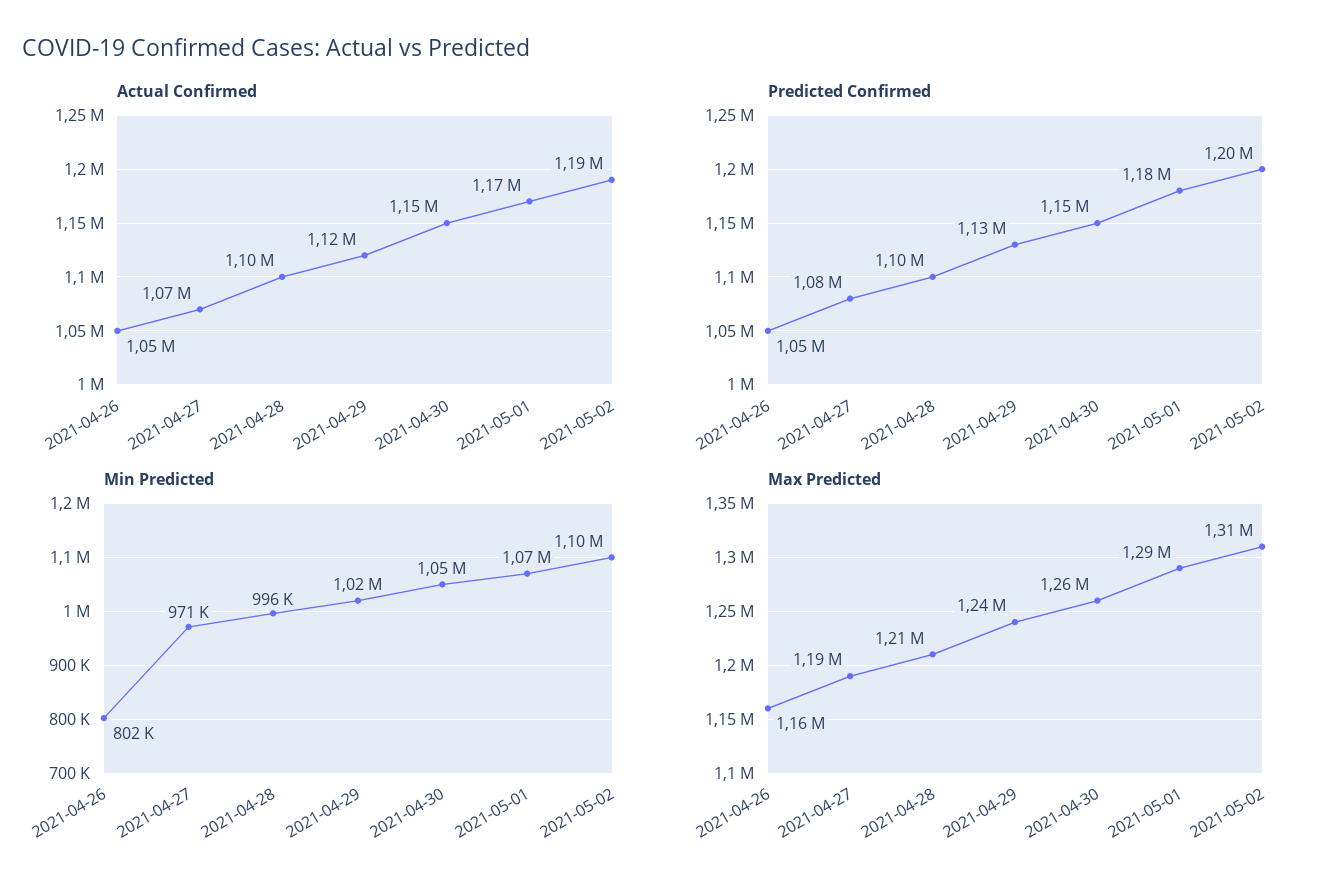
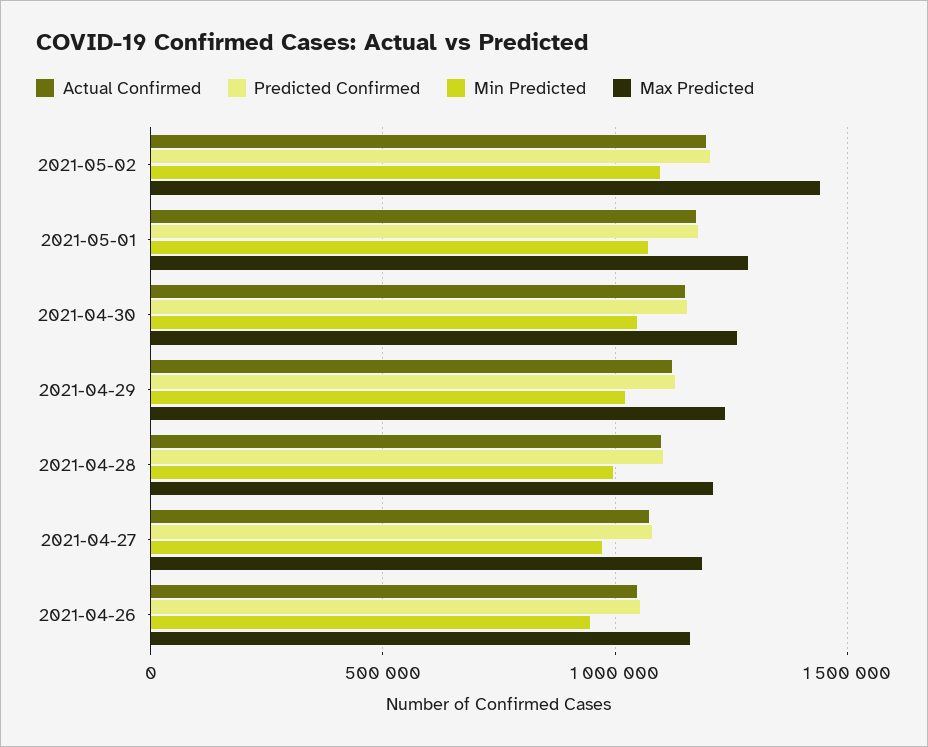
  {
    "Actual Confirmed": {
      "2021-04-26": 1050000,
      "2021-04-27": 1070000,
      "2021-04-28": 1100000,
      "2021-04-29": 1120000,
      "2021-04-30": 1150000,
      "2021-05-01": 1170000,
      "2021-05-02": 1190000
    },
    "Predicted Confirmed": {
      "2021-04-26": 1050000,
      "2021-04-27": 1080000,
      "2021-04-28": 1100000,
      "2021-04-29": 1130000,
      "2021-04-30": 1150000,
      "2021-05-01": 1180000,
      "2021-05-02": 1200000
    },
    "Min Predicted": {
-     "2021-04-26": 802000,
+     "2021-04-26": 950000,
      "2021-04-27": 971000,
      "2021-04-28": 996000,
      "2021-04-29": 1020000,
      "2021-04-30": 1050000,
      "2021-05-01": 1070000,
      "2021-05-02": 1100000
    },
    "Max Predicted": {
      "2021-04-26": 1160000,
      "2021-04-27": 1190000,
      "2021-04-28": 1210000,
      "2021-04-29": 1240000,
      "2021-04-30": 1260000,
      "2021-05-01": 1290000,
-     "2021-05-02": 1310000
+     "2021-05-02": 1450000
    }
  }

